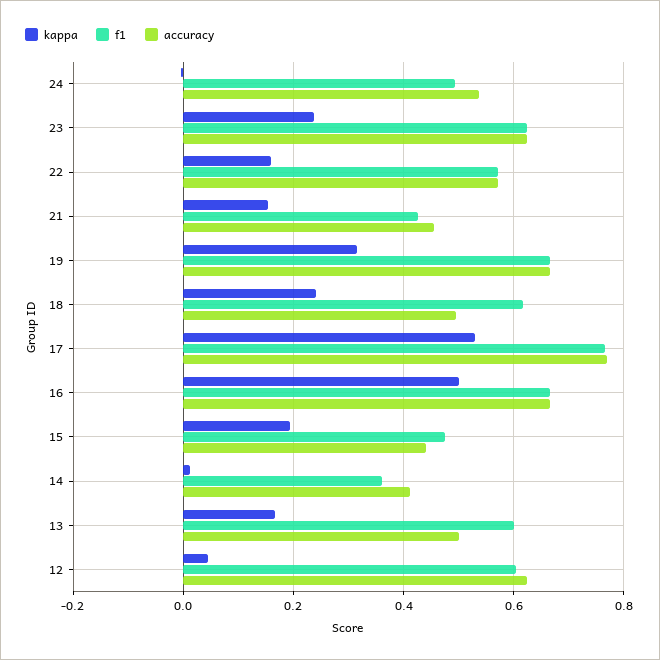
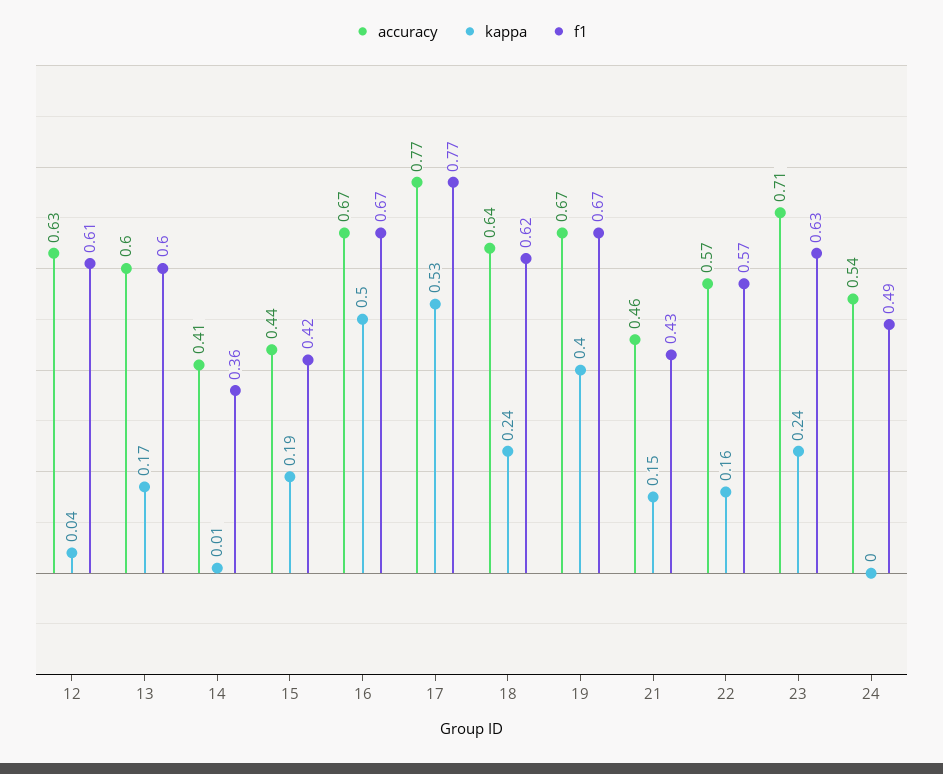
  {
    "kappa": {
      "24": 0,
      "23": 0.24,
      "22": 0.16,
      "21": 0.15,
-     "19": 0.32,
+     "19": 0.4,
      "18": 0.24,
      "17": 0.53,
      "16": 0.5,
      "15": 0.19,
      "14": 0.01,
      "13": 0.17,
      "12": 0.04
    },
    "f1": {
      "24": 0.49,
      "23": 0.63,
      "22": 0.57,
      "21": 0.43,
      "19": 0.67,
      "18": 0.62,
      "17": 0.77,
      "16": 0.67,
-     "15": 0.48,
+     "15": 0.42,
      "14": 0.36,
      "13": 0.6,
      "12": 0.61
    },
    "accuracy": {
      "24": 0.54,
-     "23": 0.62,
+     "23": 0.71,
      "22": 0.57,
      "21": 0.46,
      "19": 0.67,
-     "18": 0.5,
+     "18": 0.64,
      "17": 0.77,
      "16": 0.67,
      "15": 0.44,
      "14": 0.41,
-     "13": 0.5,
+     "13": 0.6,
      "12": 0.63
    }
  }

